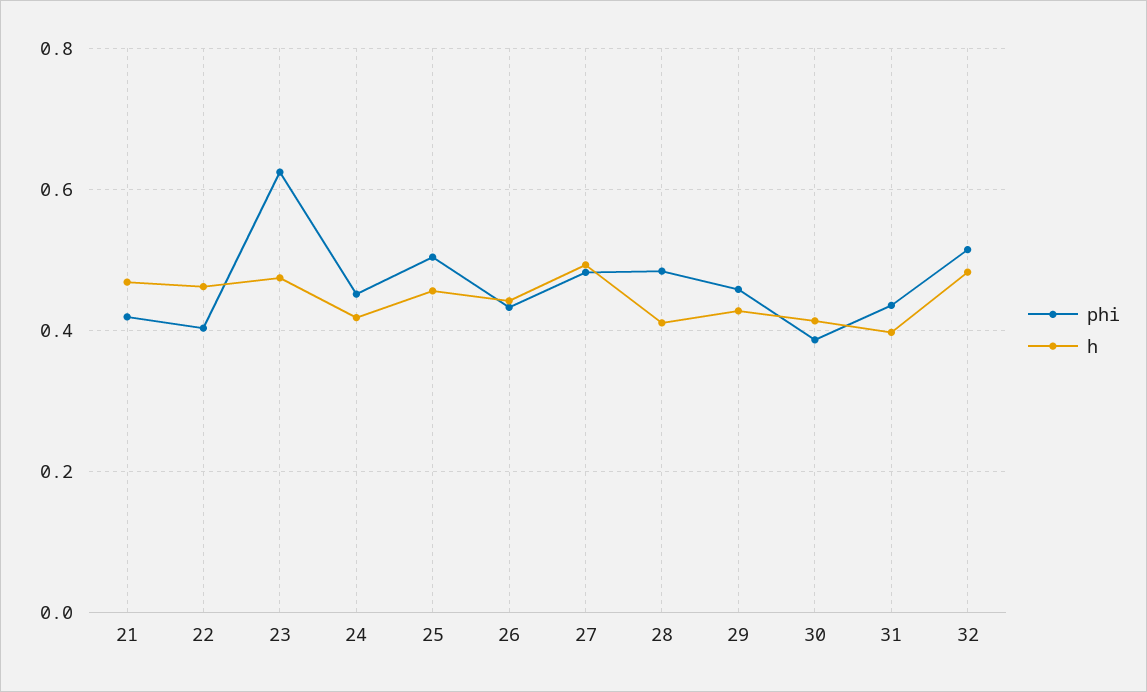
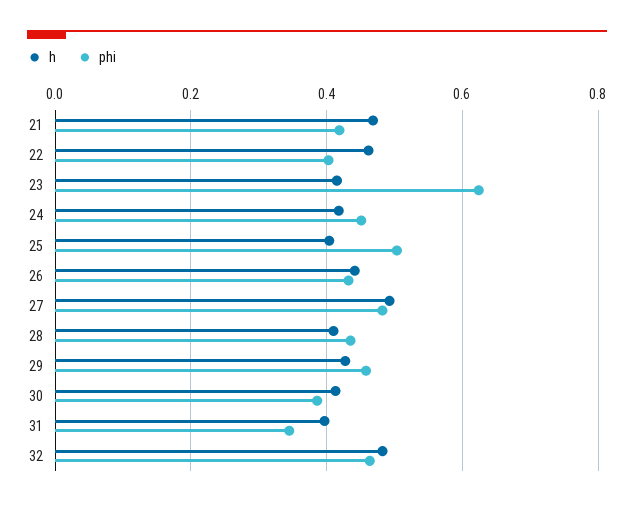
  {
    "phi": {
      "21": 0.42,
      "22": 0.4,
      "23": 0.62,
      "24": 0.46,
      "25": 0.5,
      "26": 0.44,
      "27": 0.48,
-     "28": 0.48,
+     "28": 0.44,
      "29": 0.46,
      "30": 0.38,
-     "31": 0.44,
+     "31": 0.34,
-     "32": 0.52
+     "32": 0.46
    },
    "h": {
      "21": 0.46,
      "22": 0.46,
-     "23": 0.48,
+     "23": 0.42,
      "24": 0.42,
-     "25": 0.46,
+     "25": 0.4,
      "26": 0.44,
      "27": 0.5,
      "28": 0.42,
      "29": 0.42,
      "30": 0.42,
      "31": 0.4,
      "32": 0.48
    }
  }

